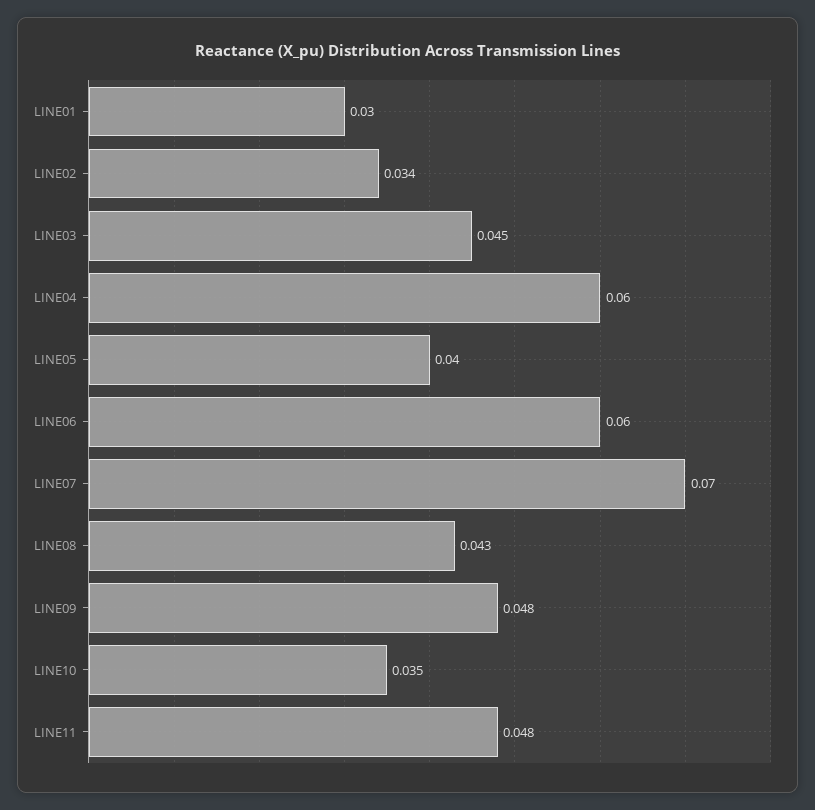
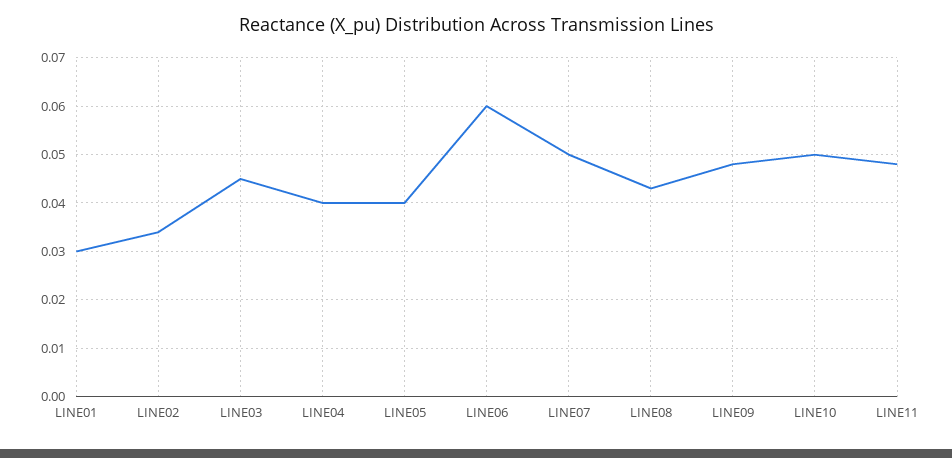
  {
    "LINE01": 0.03,
    "LINE02": 0.034,
    "LINE03": 0.045,
-   "LINE04": 0.06,
+   "LINE04": 0.04,
    "LINE05": 0.04,
    "LINE06": 0.06,
-   "LINE07": 0.07,
+   "LINE07": 0.05,
    "LINE08": 0.043,
    "LINE09": 0.048,
-   "LINE10": 0.035,
+   "LINE10": 0.05,
    "LINE11": 0.048
  }

